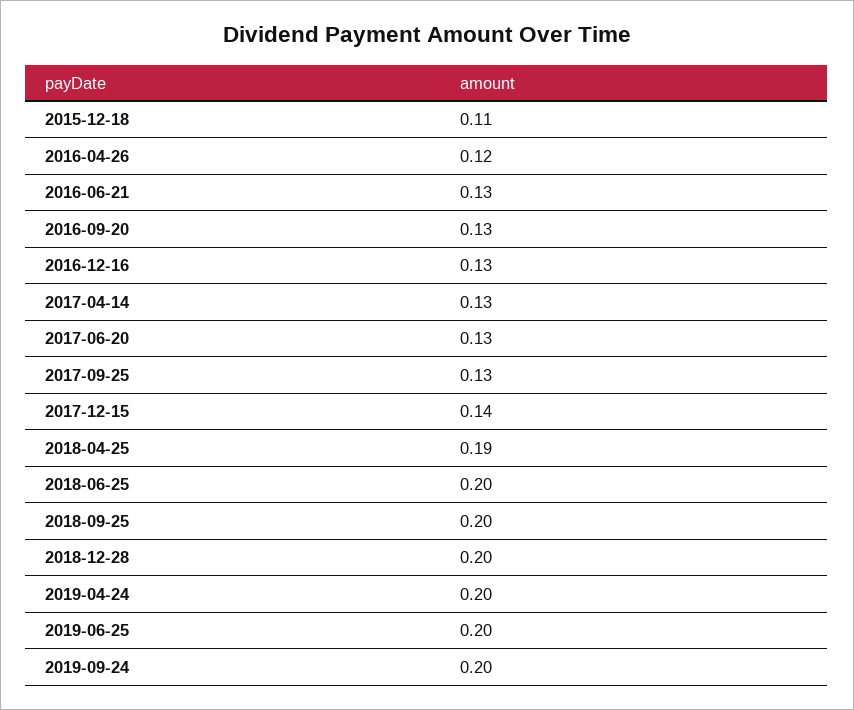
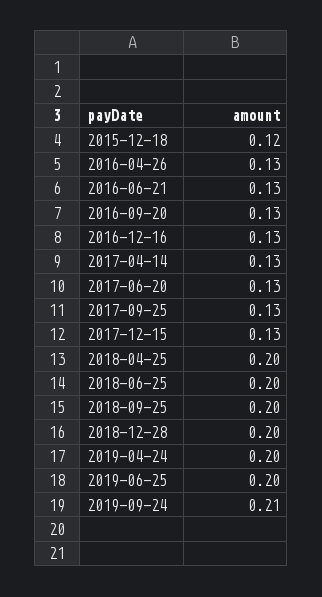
  {
-   "2015-12-18": 0.11,
+   "2015-12-18": 0.12,
-   "2016-04-26": 0.12,
+   "2016-04-26": 0.13,
    "2016-06-21": 0.13,
    "2016-09-20": 0.13,
    "2016-12-16": 0.13,
    "2017-04-14": 0.13,
    "2017-06-20": 0.13,
    "2017-09-25": 0.13,
-   "2017-12-15": 0.14,
+   "2017-12-15": 0.13,
-   "2018-04-25": 0.19,
+   "2018-04-25": 0.2,
    "2018-06-25": 0.2,
    "2018-09-25": 0.2,
    "2018-12-28": 0.2,
    "2019-04-24": 0.2,
    "2019-06-25": 0.2,
-   "2019-09-24": 0.2
+   "2019-09-24": 0.21
  }

